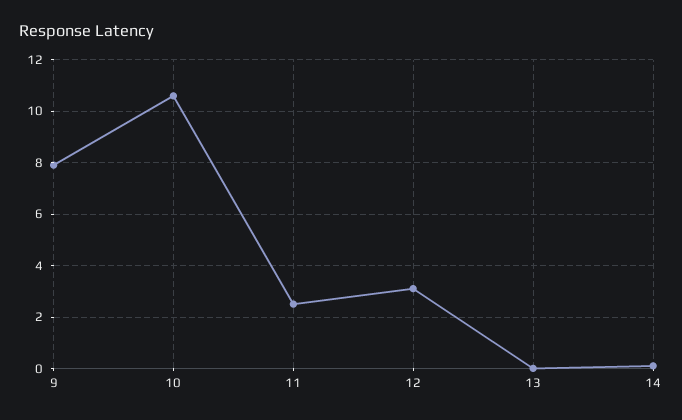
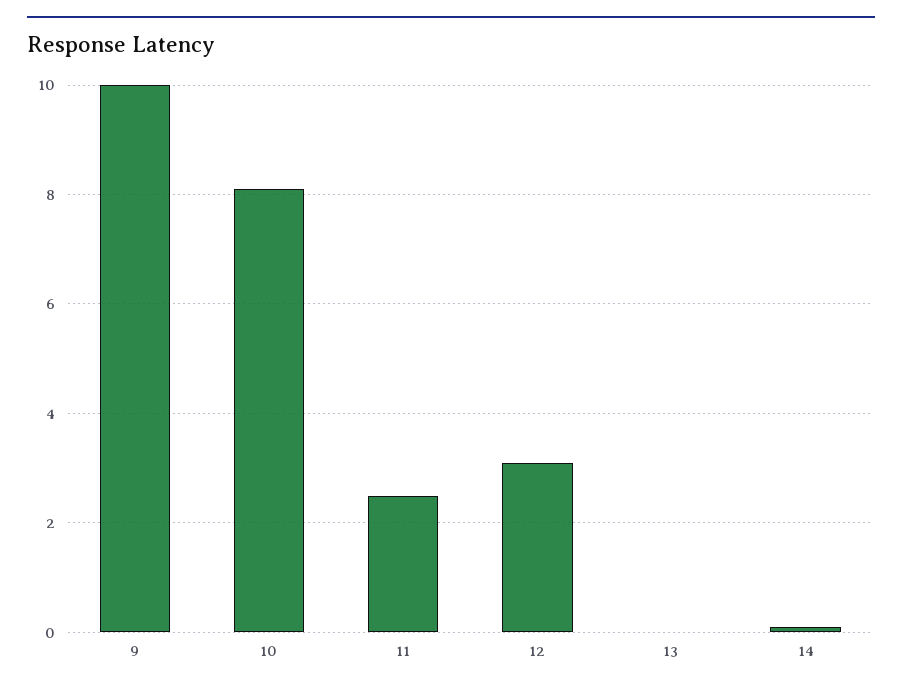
  {
-   "9": 8,
+   "9": 10,
-   "10": 10.5,
+   "10": 8,
    "11": 2.5,
    "12": 3,
    "13": 0,
    "14": 0
  }

